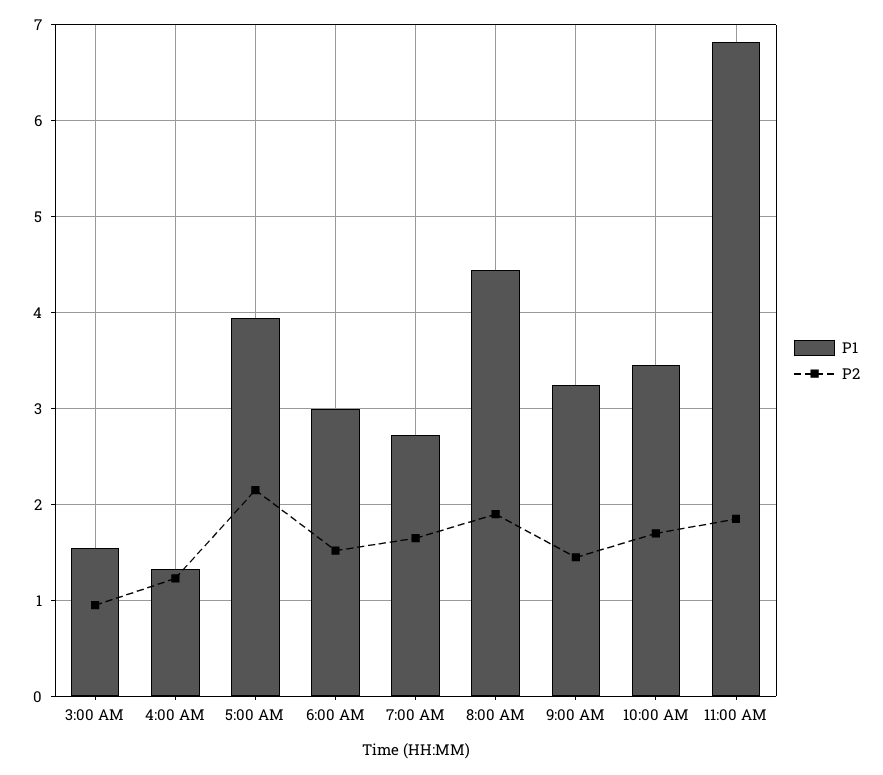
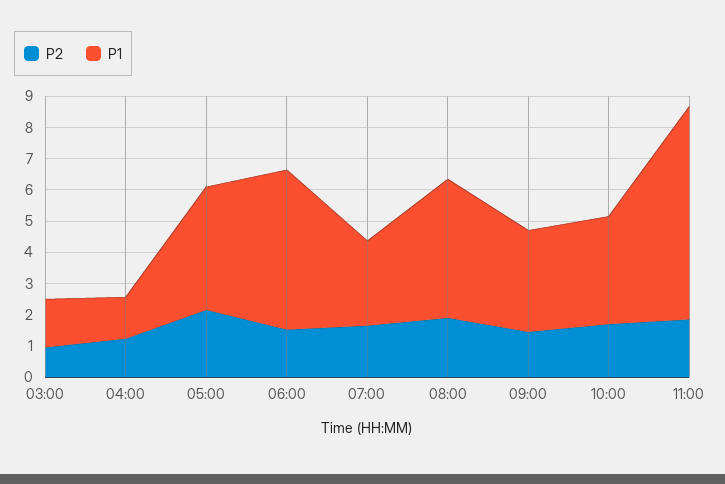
  {
    "P1": {
      "3:00 AM": 1.6,
      "4:00 AM": 1.3,
      "5:00 AM": 4,
-     "6:00 AM": 3,
+     "6:00 AM": 5,
      "7:00 AM": 2.7,
      "8:00 AM": 4.5,
      "9:00 AM": 3.3,
      "10:00 AM": 3.5,
      "11:00 AM": 6.8
    },
    "P2": {
      "3:00 AM": 1,
      "4:00 AM": 1.2,
      "5:00 AM": 2.2,
      "6:00 AM": 1.5,
      "7:00 AM": 1.7,
      "8:00 AM": 1.9,
      "9:00 AM": 1.5,
      "10:00 AM": 1.7,
      "11:00 AM": 1.9
    }
  }

